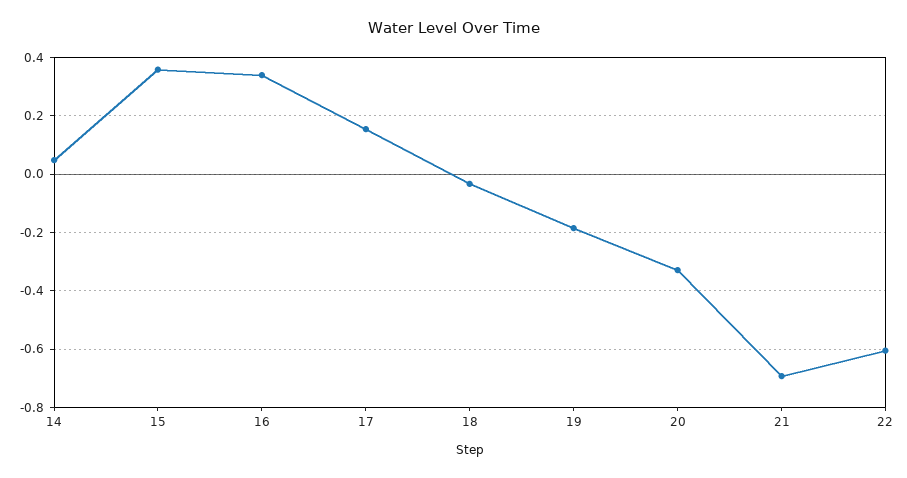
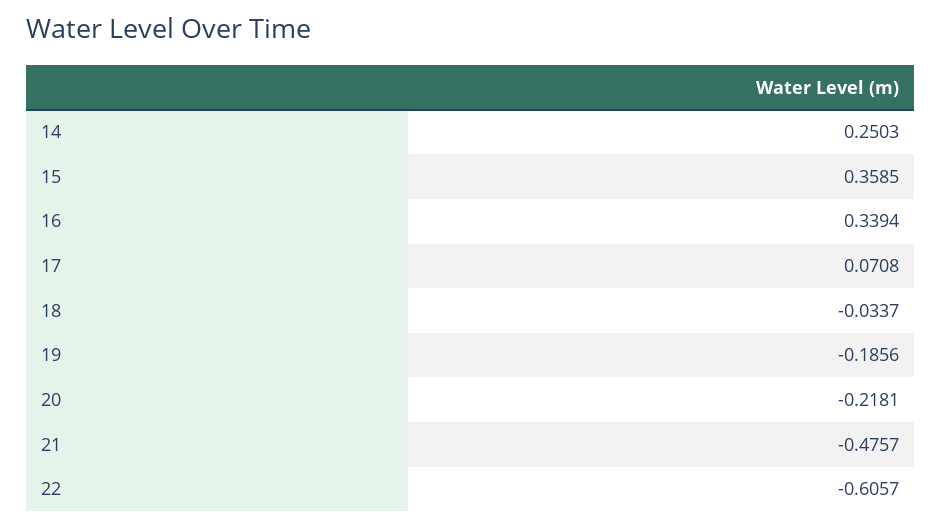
  {
-   "14": 0.05,
+   "14": 0.2503,
    "15": 0.3585,
    "16": 0.3394,
-   "17": 0.15,
+   "17": 0.0708,
    "18": -0.0337,
    "19": -0.1856,
-   "20": -0.325,
+   "20": -0.2181,
-   "21": -0.7,
+   "21": -0.4757,
    "22": -0.6057
  }

